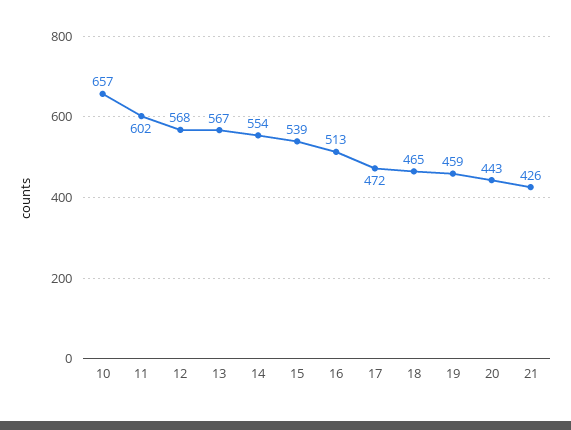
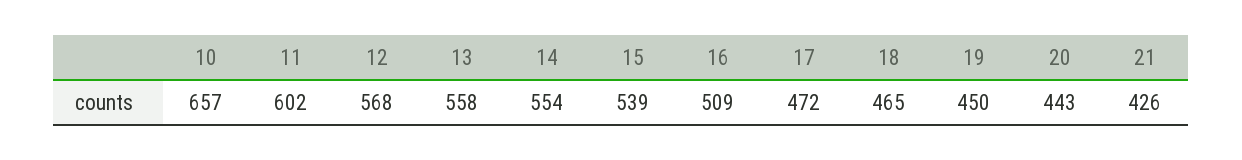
  {
    "10": 657,
    "11": 602,
    "12": 568,
-   "13": 567,
+   "13": 558,
    "14": 554,
    "15": 539,
-   "16": 513,
+   "16": 509,
    "17": 472,
    "18": 465,
-   "19": 459,
+   "19": 450,
    "20": 443,
    "21": 426
  }

